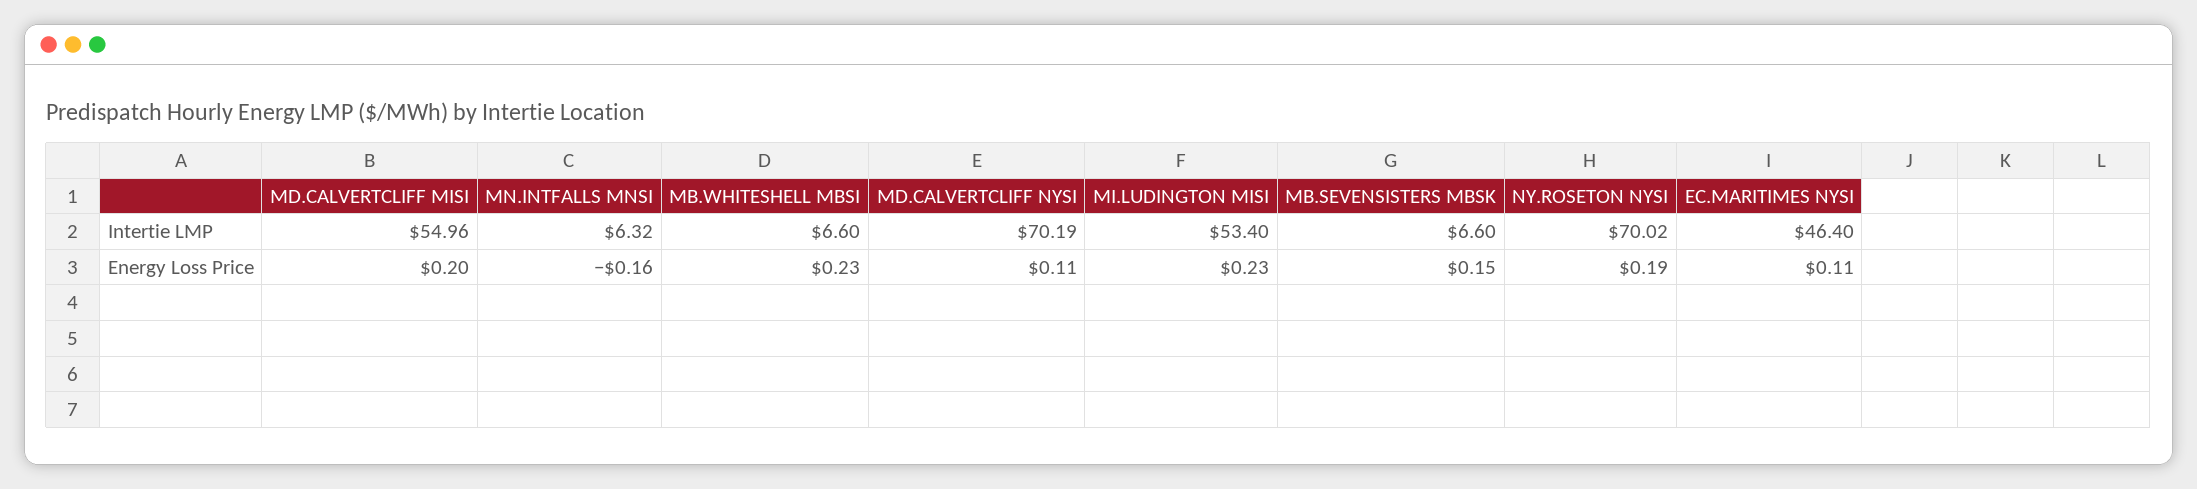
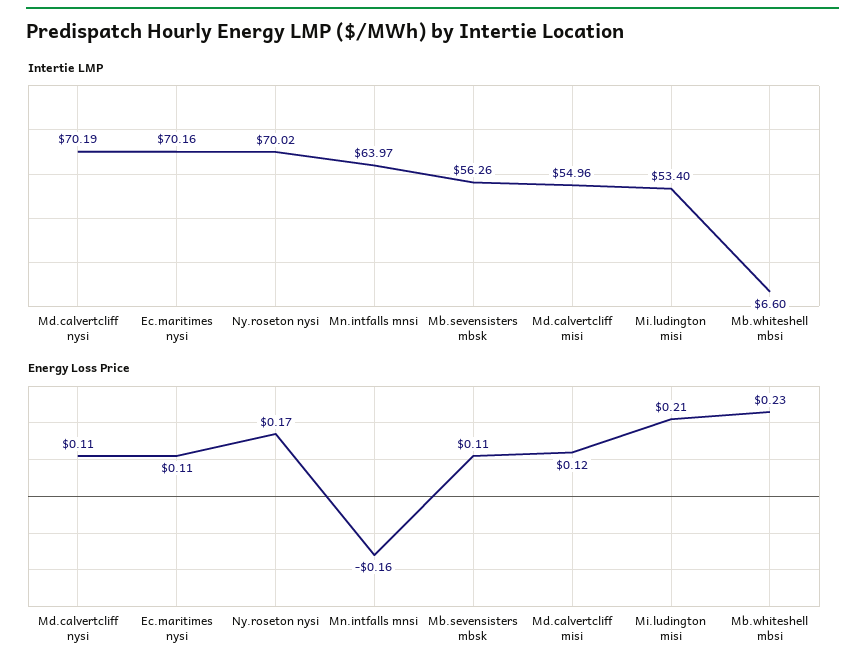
  {
    "Intertie LMP": {
      "MD.CALVERTCLIFF MISI": 54.96,
-     "MN.INTFALLS MNSI": 6.32,
+     "MN.INTFALLS MNSI": 63.97,
      "MB.WHITESHELL MBSI": 6.6,
      "MD.CALVERTCLIFF NYSI": 70.19,
      "MI.LUDINGTON MISI": 53.4,
-     "MB.SEVENSISTERS MBSK": 6.6,
+     "MB.SEVENSISTERS MBSK": 56.26,
      "NY.ROSETON NYSI": 70.02,
-     "EC.MARITIMES NYSI": 46.4
+     "EC.MARITIMES NYSI": 70.16
    },
    "Energy Loss Price": {
-     "MD.CALVERTCLIFF MISI": 0.2,
+     "MD.CALVERTCLIFF MISI": 0.12,
      "MN.INTFALLS MNSI": -0.16,
      "MB.WHITESHELL MBSI": 0.23,
      "MD.CALVERTCLIFF NYSI": 0.11,
-     "MI.LUDINGTON MISI": 0.23,
+     "MI.LUDINGTON MISI": 0.21,
-     "MB.SEVENSISTERS MBSK": 0.15,
+     "MB.SEVENSISTERS MBSK": 0.11,
-     "NY.ROSETON NYSI": 0.19,
+     "NY.ROSETON NYSI": 0.17,
      "EC.MARITIMES NYSI": 0.11
    }
  }

